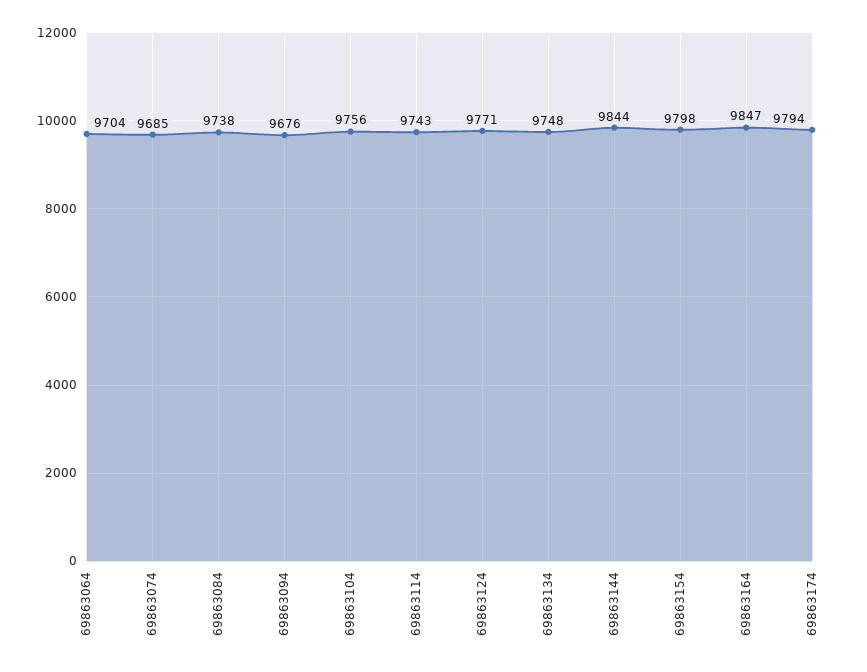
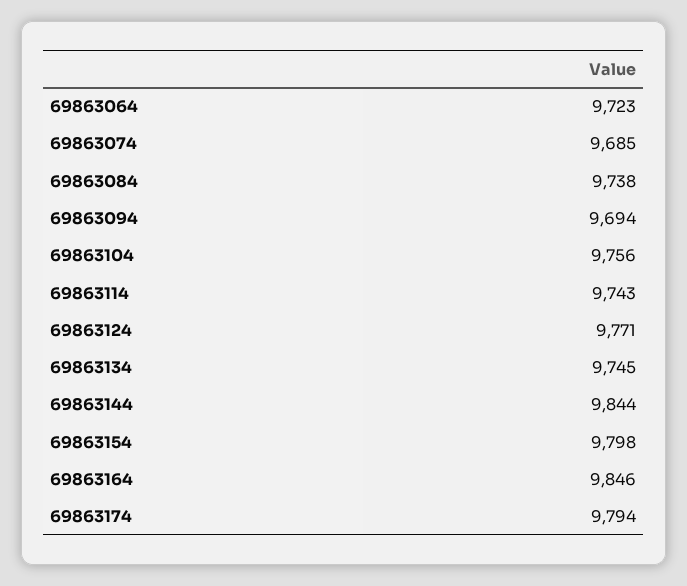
  {
-   "69863064": 9704,
+   "69863064": 9723,
    "69863074": 9685,
    "69863084": 9738,
-   "69863094": 9676,
+   "69863094": 9694,
    "69863104": 9756,
    "69863114": 9743,
    "69863124": 9771,
-   "69863134": 9748,
+   "69863134": 9745,
    "69863144": 9844,
    "69863154": 9798,
-   "69863164": 9847,
+   "69863164": 9846,
    "69863174": 9794
  }

